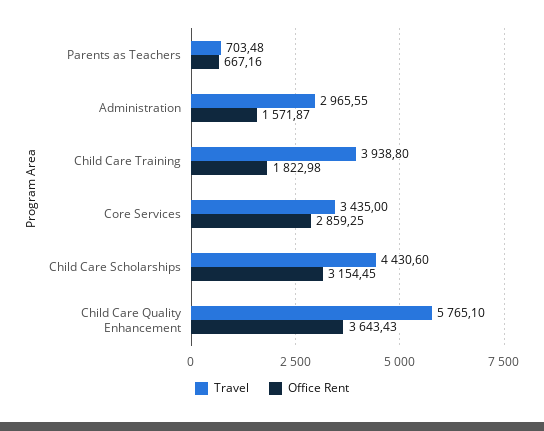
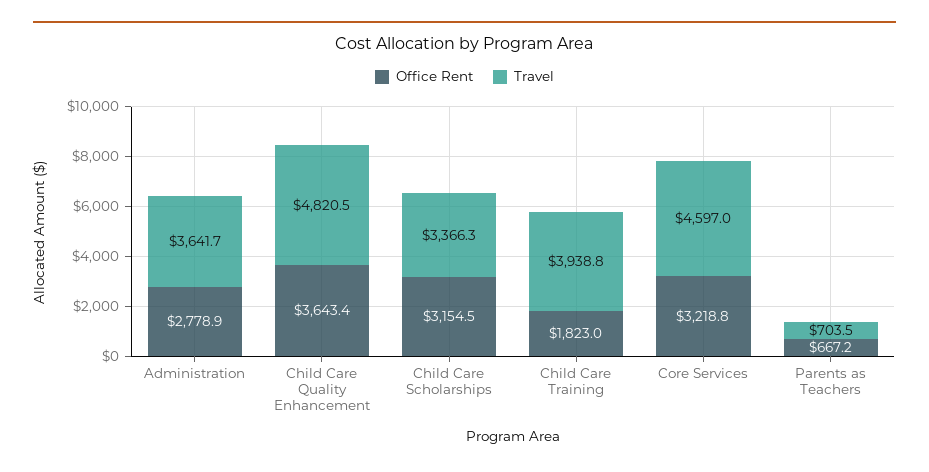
  {
    "Travel": {
      "Parents as Teachers": 703.48,
-     "Administration": 2965.55,
+     "Administration": 3641.7,
      "Child Care Training": 3938.8,
-     "Core Services": 3435,
+     "Core Services": 4597,
-     "Child Care Scholarships": 4430.6,
+     "Child Care Scholarships": 3366.3,
-     "Child Care Quality Enhancement": 5765.1
+     "Child Care Quality Enhancement": 4820.5
    },
    "Office Rent": {
      "Parents as Teachers": 667.16,
-     "Administration": 1571.87,
+     "Administration": 2778.9,
      "Child Care Training": 1822.98,
-     "Core Services": 2859.25,
+     "Core Services": 3218.8,
      "Child Care Scholarships": 3154.45,
      "Child Care Quality Enhancement": 3643.43
    }
  }

